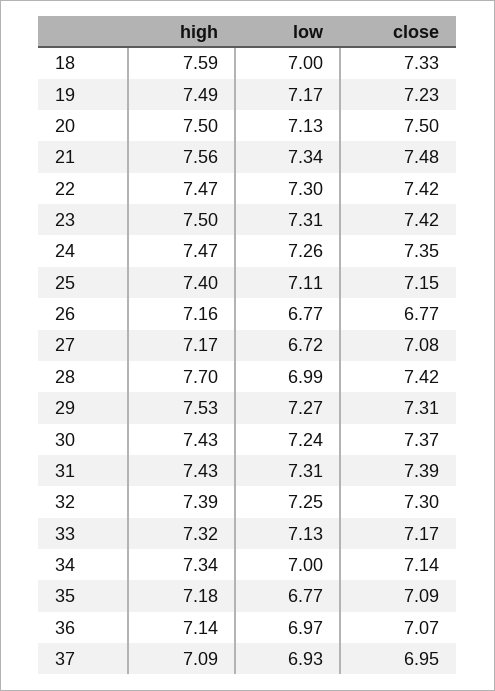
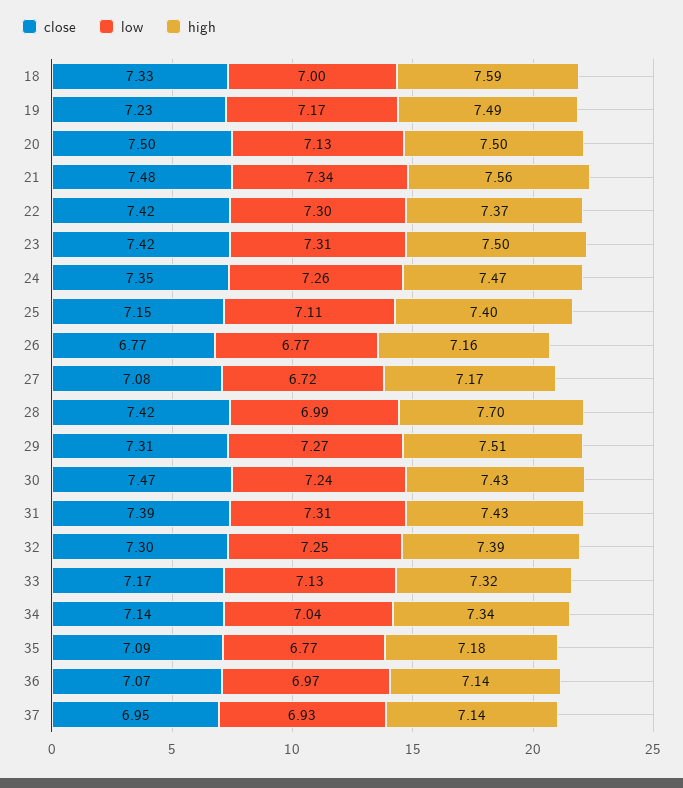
  {
    "high": {
      "18": 7.59,
      "19": 7.49,
      "20": 7.5,
      "21": 7.56,
-     "22": 7.47,
+     "22": 7.37,
      "23": 7.5,
      "24": 7.47,
      "25": 7.4,
      "26": 7.16,
      "27": 7.17,
      "28": 7.7,
-     "29": 7.53,
+     "29": 7.51,
      "30": 7.43,
      "31": 7.43,
      "32": 7.39,
      "33": 7.32,
      "34": 7.34,
      "35": 7.18,
      "36": 7.14,
-     "37": 7.09
+     "37": 7.14
    },
    "low": {
      "18": 7,
      "19": 7.17,
      "20": 7.13,
      "21": 7.34,
      "22": 7.3,
      "23": 7.31,
      "24": 7.26,
      "25": 7.11,
      "26": 6.77,
      "27": 6.72,
      "28": 6.99,
      "29": 7.27,
      "30": 7.24,
      "31": 7.31,
      "32": 7.25,
      "33": 7.13,
-     "34": 7,
+     "34": 7.04,
      "35": 6.77,
      "36": 6.97,
      "37": 6.93
    },
    "close": {
      "18": 7.33,
      "19": 7.23,
      "20": 7.5,
      "21": 7.48,
      "22": 7.42,
      "23": 7.42,
      "24": 7.35,
      "25": 7.15,
      "26": 6.77,
      "27": 7.08,
      "28": 7.42,
      "29": 7.31,
-     "30": 7.37,
+     "30": 7.47,
      "31": 7.39,
      "32": 7.3,
      "33": 7.17,
      "34": 7.14,
      "35": 7.09,
      "36": 7.07,
      "37": 6.95
    }
  }

